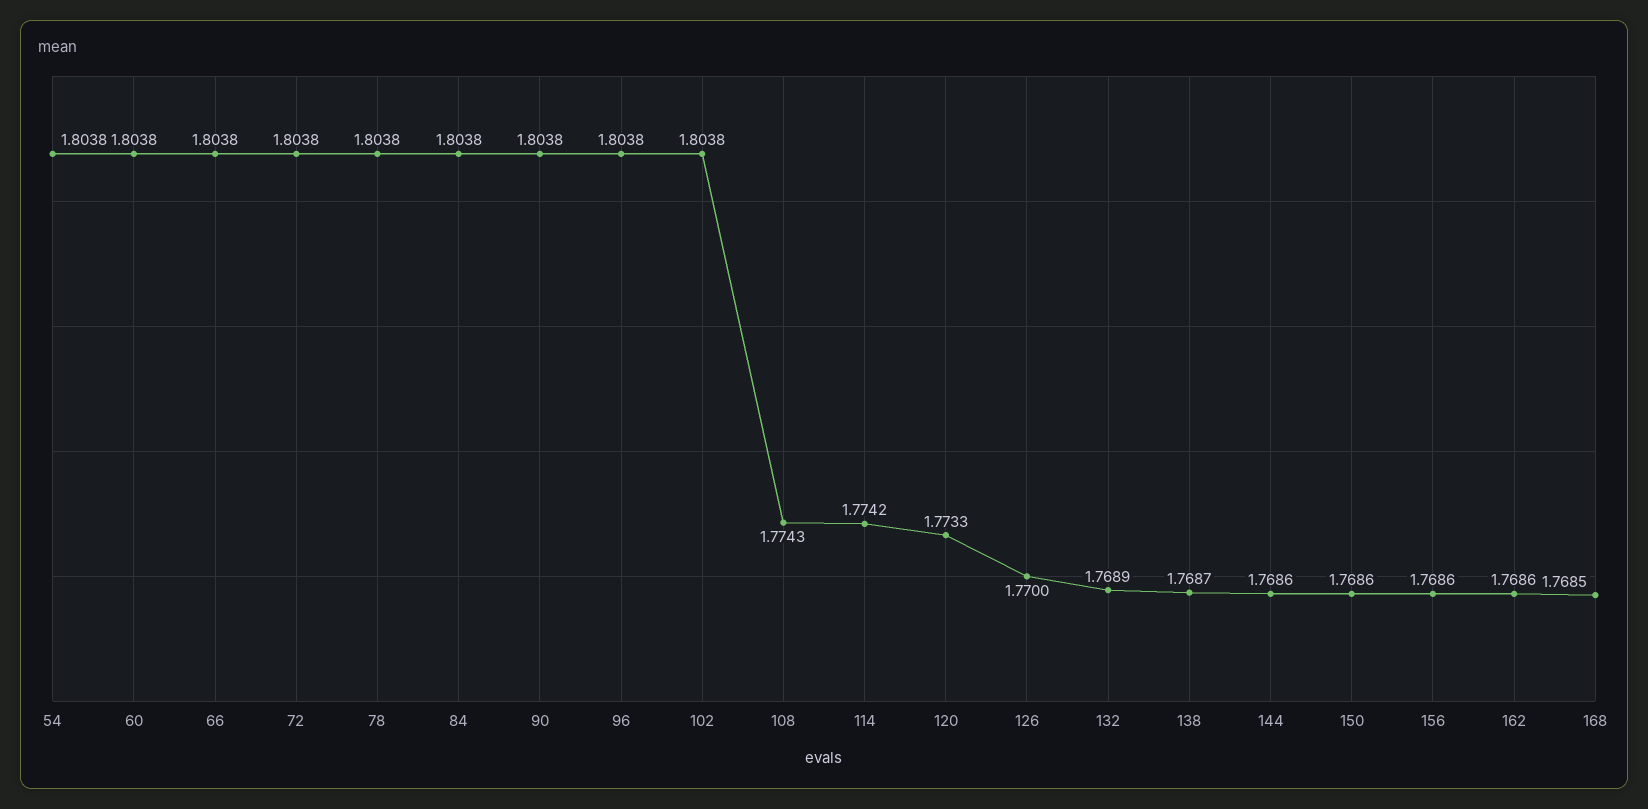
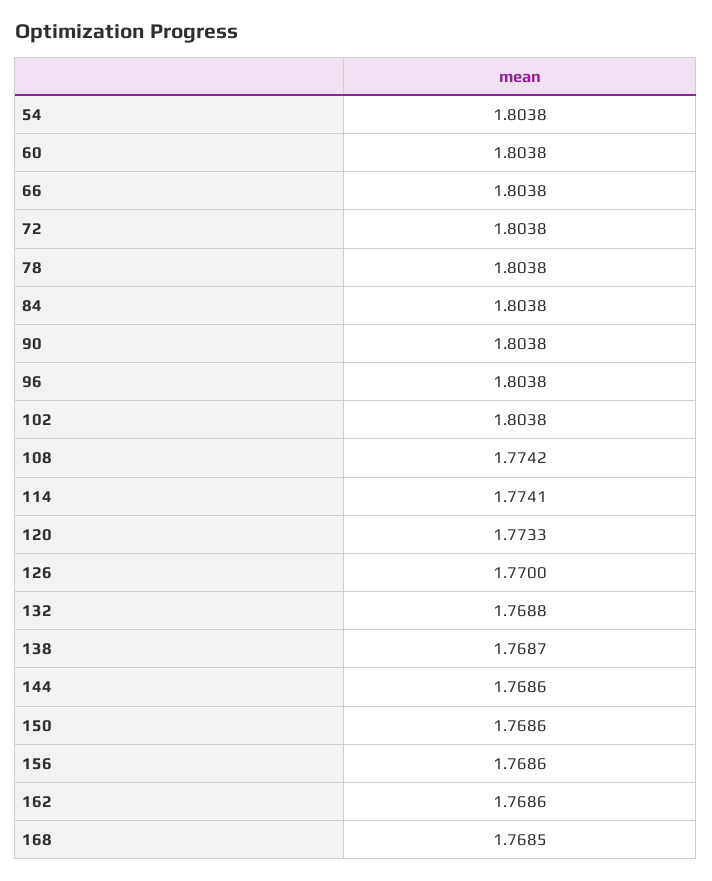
  {
    "54": 1.8038,
    "60": 1.8038,
    "66": 1.8038,
    "72": 1.8038,
    "78": 1.8038,
    "84": 1.8038,
    "90": 1.8038,
    "96": 1.8038,
    "102": 1.8038,
-   "108": 1.7743,
+   "108": 1.7742,
-   "114": 1.7742,
+   "114": 1.7741,
    "120": 1.7733,
    "126": 1.77,
-   "132": 1.7689,
+   "132": 1.7688,
    "138": 1.7687,
    "144": 1.7686,
    "150": 1.7686,
    "156": 1.7686,
    "162": 1.7686,
    "168": 1.7685
  }

